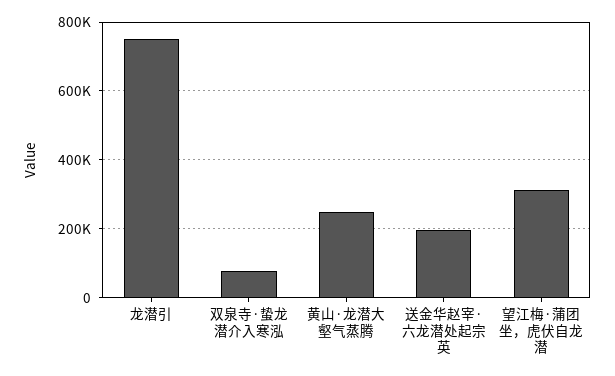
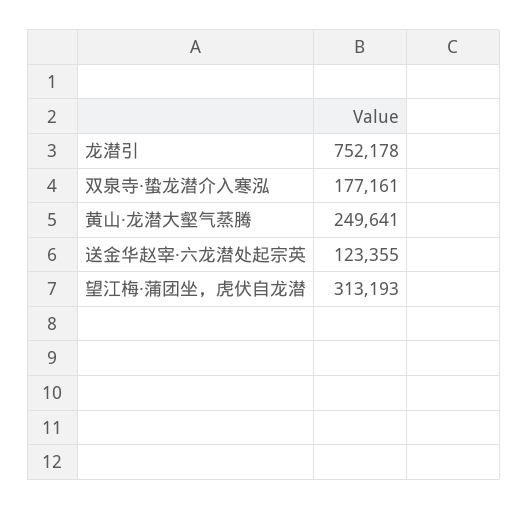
  {
    "龙潜引": 752178,
-   "双泉寺·蛰龙潜介入寒泓": 80000,
+   "双泉寺·蛰龙潜介入寒泓": 177161,
    "黄山·龙潜大壑气蒸腾": 249641,
-   "送金华赵宰·六龙潜处起宗英": 200000,
+   "送金华赵宰·六龙潜处起宗英": 123355,
    "望江梅·蒲团坐，虎伏自龙潜": 313193
  }

